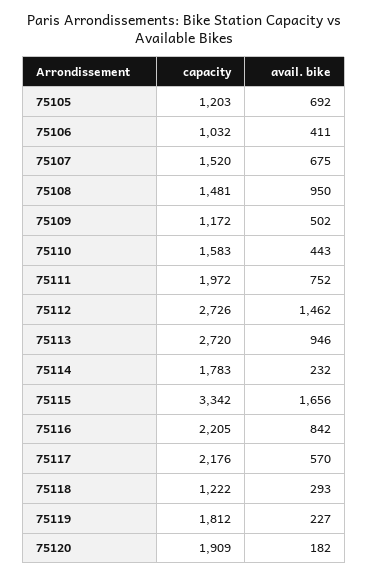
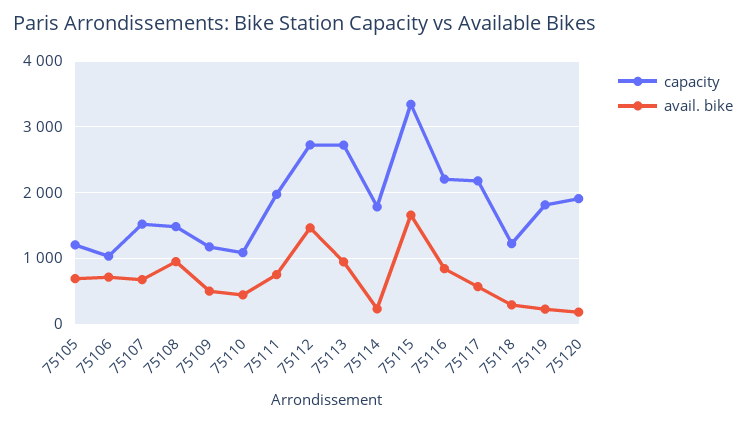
  {
    "capacity": {
      "75105": 1203,
      "75106": 1032,
      "75107": 1520,
      "75108": 1481,
      "75109": 1172,
-     "75110": 1583,
+     "75110": 1100,
      "75111": 1972,
      "75112": 2726,
      "75113": 2720,
      "75114": 1783,
      "75115": 3342,
      "75116": 2205,
      "75117": 2176,
      "75118": 1222,
      "75119": 1812,
      "75120": 1909
    },
    "avail. bike": {
      "75105": 692,
-     "75106": 411,
+     "75106": 700,
      "75107": 675,
      "75108": 950,
      "75109": 502,
      "75110": 443,
      "75111": 752,
      "75112": 1462,
      "75113": 946,
      "75114": 232,
      "75115": 1656,
      "75116": 842,
      "75117": 570,
      "75118": 293,
      "75119": 227,
      "75120": 182
    }
  }

